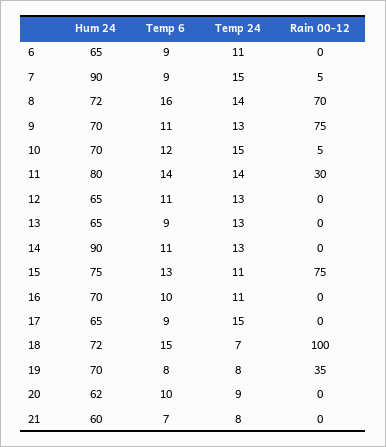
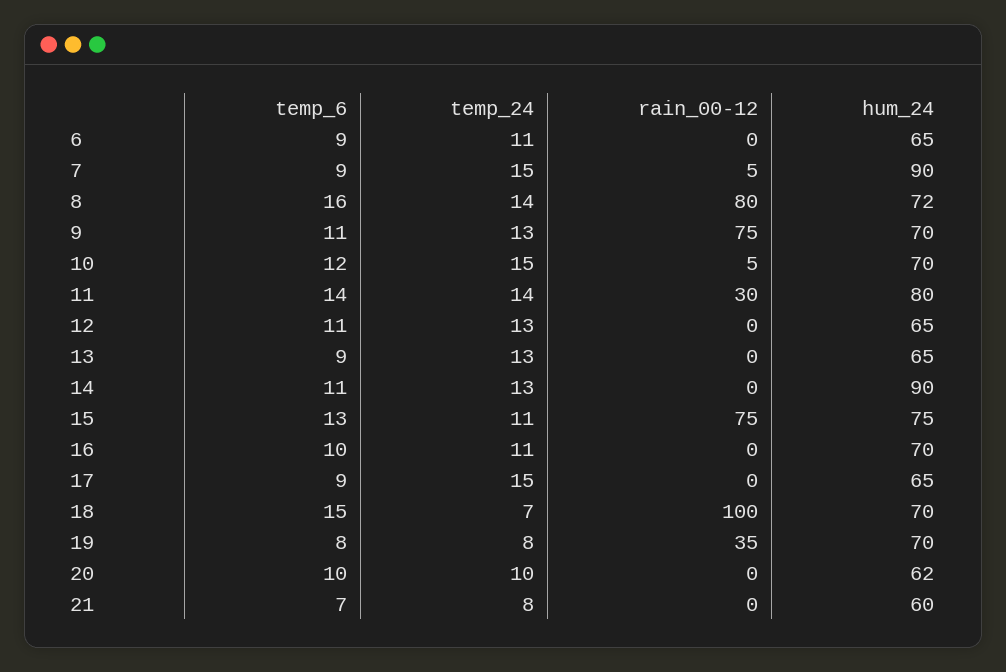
  {
    "Hum 24": {
      "6": 65,
      "7": 90,
      "8": 72,
      "9": 70,
      "10": 70,
      "11": 80,
      "12": 65,
      "13": 65,
      "14": 90,
      "15": 75,
      "16": 70,
      "17": 65,
-     "18": 72,
+     "18": 70,
      "19": 70,
      "20": 62,
      "21": 60
    },
    "Temp 6": {
      "6": 9,
      "7": 9,
      "8": 16,
      "9": 11,
      "10": 12,
      "11": 14,
      "12": 11,
      "13": 9,
      "14": 11,
      "15": 13,
      "16": 10,
      "17": 9,
      "18": 15,
      "19": 8,
      "20": 10,
      "21": 7
    },
    "Temp 24": {
      "6": 11,
      "7": 15,
      "8": 14,
      "9": 13,
      "10": 15,
      "11": 14,
      "12": 13,
      "13": 13,
      "14": 13,
      "15": 11,
      "16": 11,
      "17": 15,
      "18": 7,
      "19": 8,
-     "20": 9,
+     "20": 10,
      "21": 8
    },
    "Rain 00-12": {
      "6": 0,
      "7": 5,
-     "8": 70,
+     "8": 80,
      "9": 75,
      "10": 5,
      "11": 30,
      "12": 0,
      "13": 0,
      "14": 0,
      "15": 75,
      "16": 0,
      "17": 0,
      "18": 100,
      "19": 35,
      "20": 0,
      "21": 0
    }
  }

